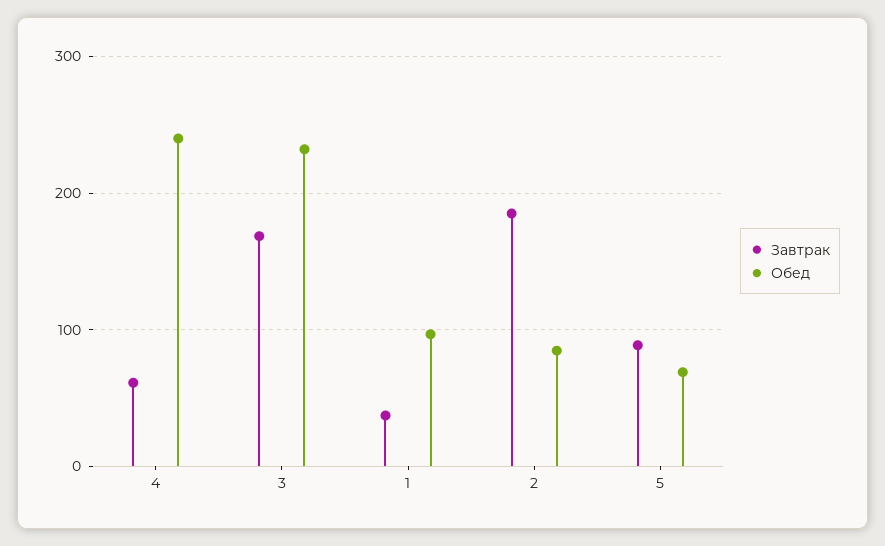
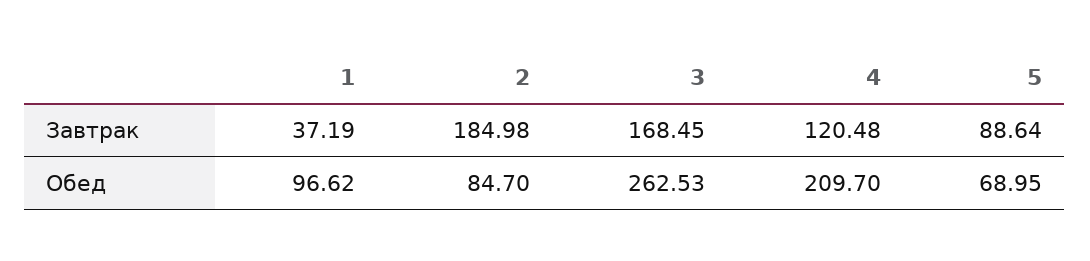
  {
    "Завтрак": {
-     "4": 60,
+     "4": 120.48,
      "3": 168.45,
      "1": 37.19,
      "2": 184.98,
      "5": 88.64
    },
    "Обед": {
-     "4": 240,
+     "4": 209.7,
-     "3": 230,
+     "3": 262.53,
      "1": 96.62,
      "2": 84.7,
      "5": 68.95
    }
  }

